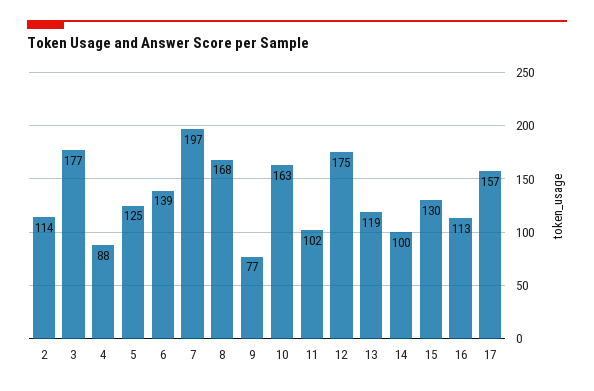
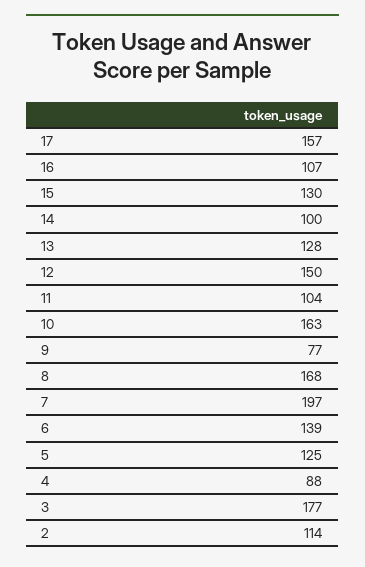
  {
    "2": 114,
    "3": 177,
    "4": 88,
    "5": 125,
    "6": 139,
    "7": 197,
    "8": 168,
    "9": 77,
    "10": 163,
-   "11": 102,
+   "11": 104,
-   "12": 175,
+   "12": 150,
-   "13": 119,
+   "13": 128,
    "14": 100,
    "15": 130,
-   "16": 113,
+   "16": 107,
    "17": 157
  }

